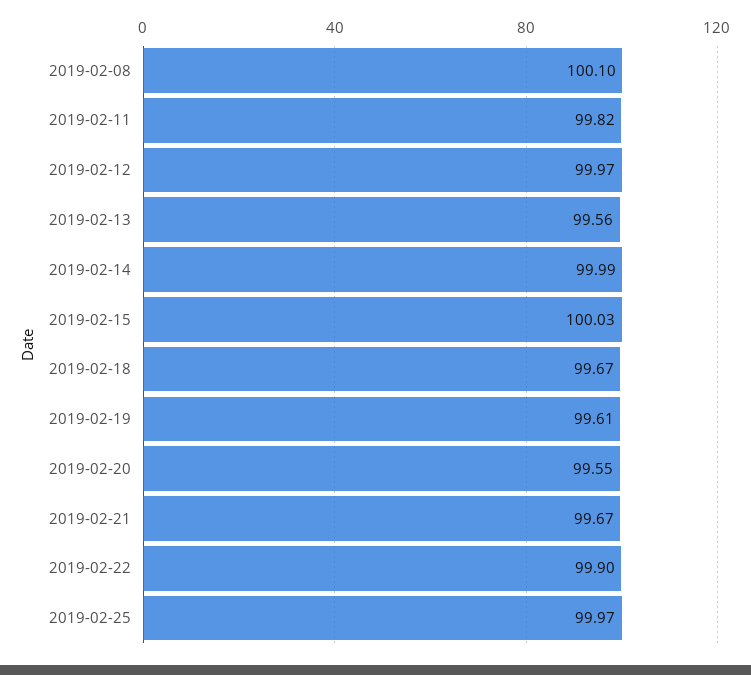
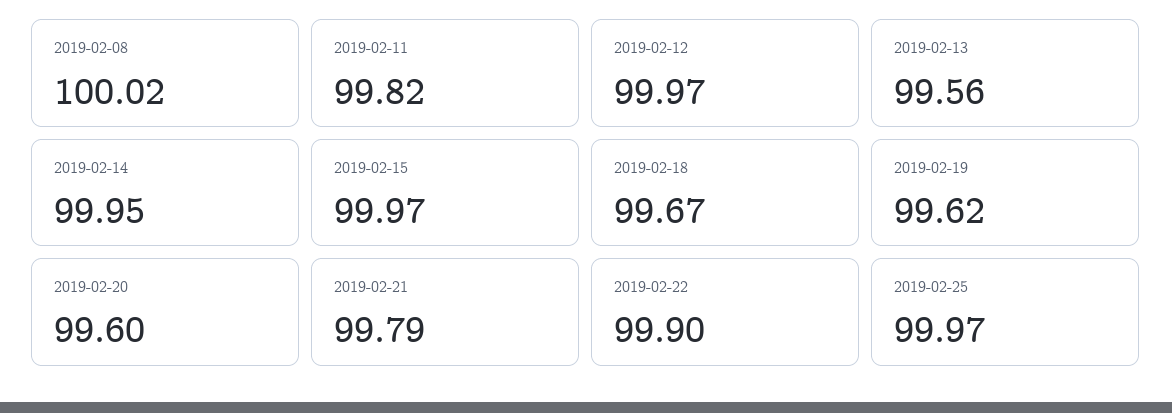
  {
-   "2019-02-08": 100.1,
+   "2019-02-08": 100.02,
    "2019-02-11": 99.82,
    "2019-02-12": 99.97,
    "2019-02-13": 99.56,
-   "2019-02-14": 99.99,
+   "2019-02-14": 99.95,
-   "2019-02-15": 100.03,
+   "2019-02-15": 99.97,
    "2019-02-18": 99.67,
-   "2019-02-19": 99.61,
+   "2019-02-19": 99.62,
-   "2019-02-20": 99.55,
+   "2019-02-20": 99.6,
-   "2019-02-21": 99.67,
+   "2019-02-21": 99.79,
    "2019-02-22": 99.9,
    "2019-02-25": 99.97
  }

